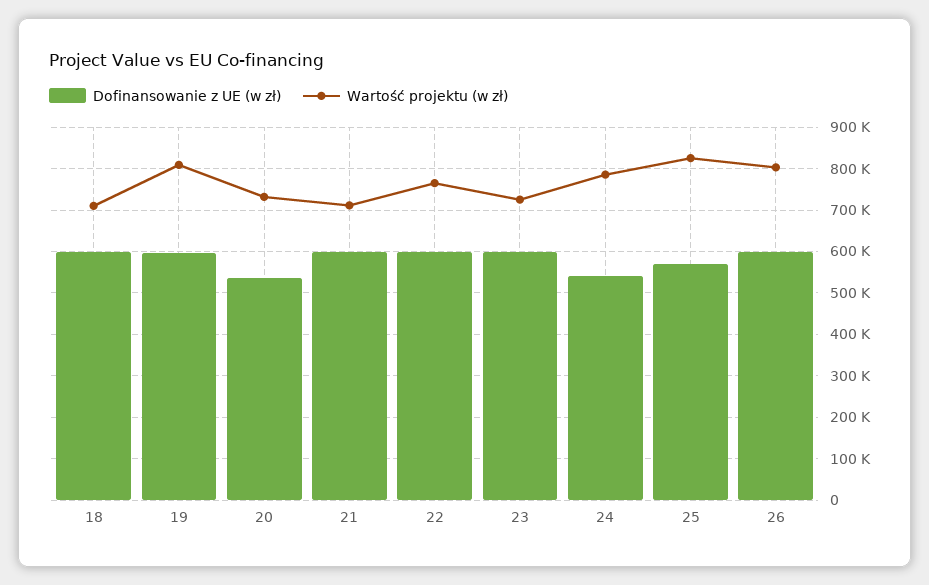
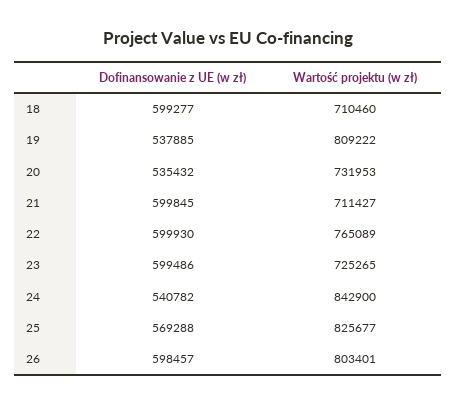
  {
    "Dofinansowanie z UE (w zł)": {
      "18": 599277,
-     "19": 600000,
+     "19": 537885,
      "20": 535432,
      "21": 599845,
      "22": 599930,
      "23": 599486,
      "24": 540782,
      "25": 569288,
      "26": 598457
    },
    "Wartość projektu (w zł)": {
      "18": 710460,
      "19": 809222,
      "20": 731953,
      "21": 711427,
      "22": 765089,
      "23": 725265,
-     "24": 780000,
+     "24": 842900,
      "25": 825677,
      "26": 803401
    }
  }

